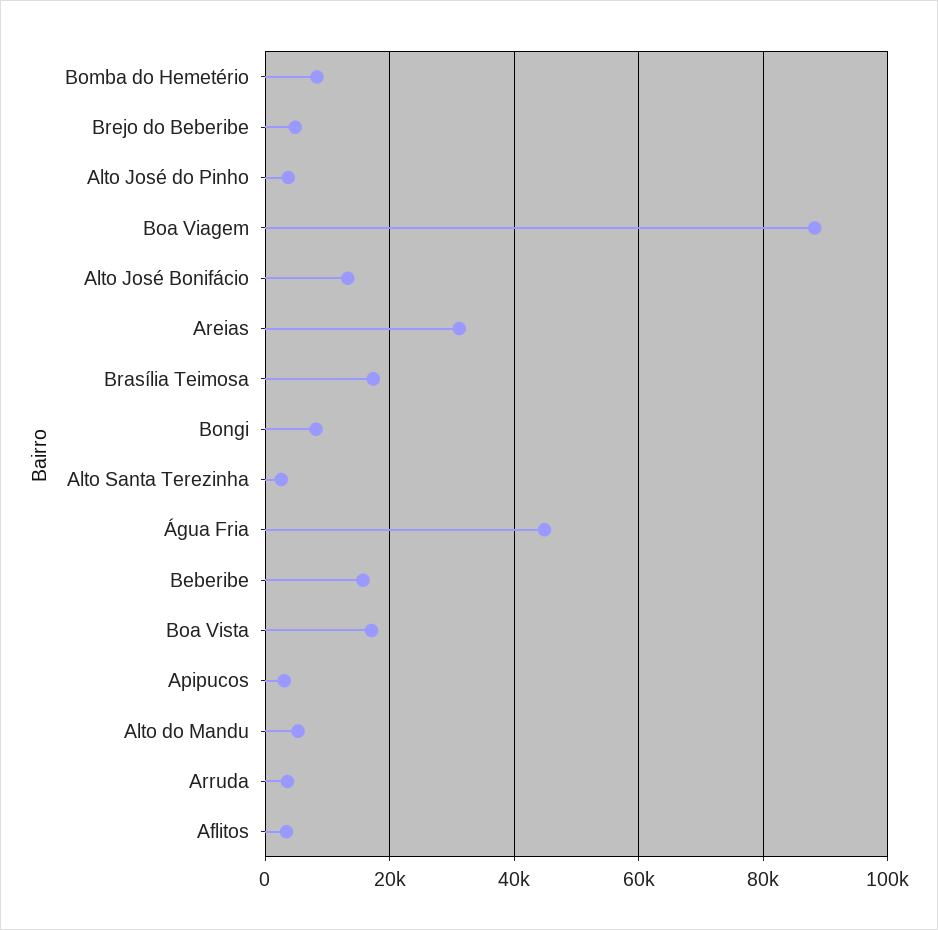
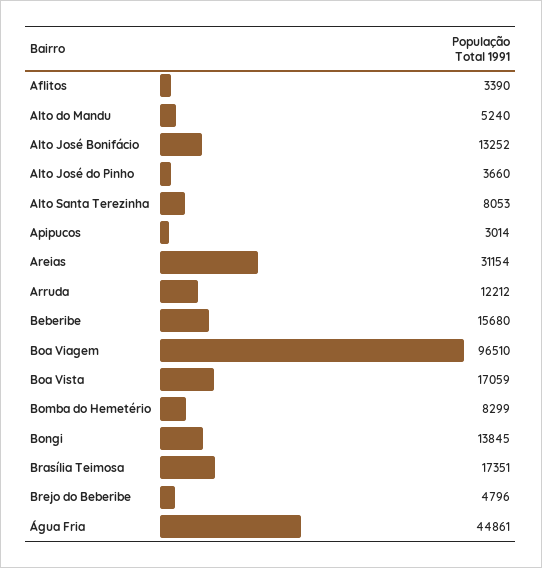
  {
    "Bomba do Hemetério": 8299,
    "Brejo do Beberibe": 4796,
    "Alto José do Pinho": 3660,
-   "Boa Viagem": 88000,
+   "Boa Viagem": 96510,
    "Alto José Bonifácio": 13252,
    "Areias": 31154,
    "Brasília Teimosa": 17351,
-   "Bongi": 8000,
+   "Bongi": 13845,
-   "Alto Santa Terezinha": 2000,
+   "Alto Santa Terezinha": 8053,
    "Água Fria": 44861,
    "Beberibe": 15680,
    "Boa Vista": 17059,
    "Apipucos": 3014,
    "Alto do Mandu": 5240,
-   "Arruda": 4000,
+   "Arruda": 12212,
    "Aflitos": 3390
  }

